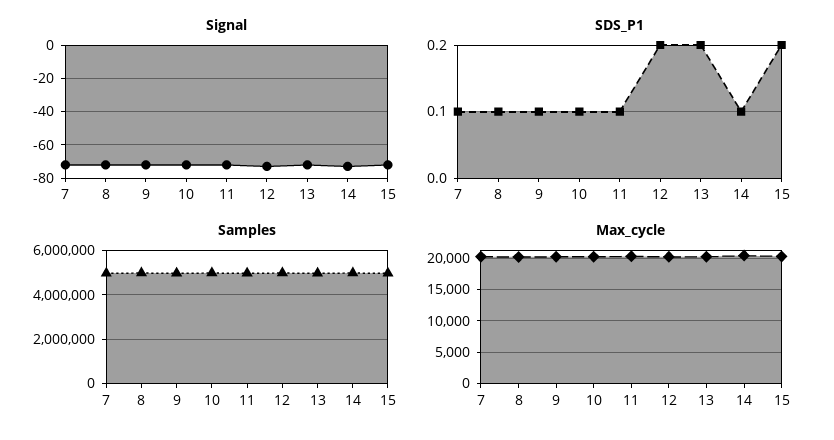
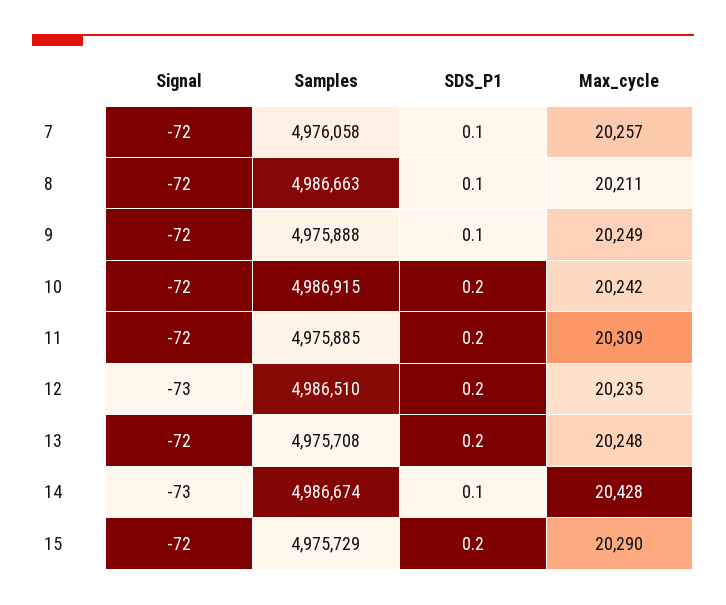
  {
    "Signal": {
      "7": -72,
      "8": -72,
      "9": -72,
      "10": -72,
      "11": -72,
      "12": -73,
      "13": -72,
      "14": -73,
      "15": -72
    },
    "SDS_P1": {
      "7": 0.1,
      "8": 0.1,
      "9": 0.1,
-     "10": 0.1,
+     "10": 0.2,
-     "11": 0.1,
+     "11": 0.2,
      "12": 0.2,
      "13": 0.2,
      "14": 0.1,
      "15": 0.2
    },
    "Samples": {
      "7": 4976058,
      "8": 4986663,
      "9": 4975888,
      "10": 4986915,
      "11": 4975885,
      "12": 4986510,
      "13": 4975708,
      "14": 4986674,
      "15": 4975729
    },
    "Max_cycle": {
      "7": 20257,
      "8": 20211,
      "9": 20249,
      "10": 20242,
      "11": 20309,
      "12": 20235,
      "13": 20248,
      "14": 20428,
      "15": 20290
    }
  }

